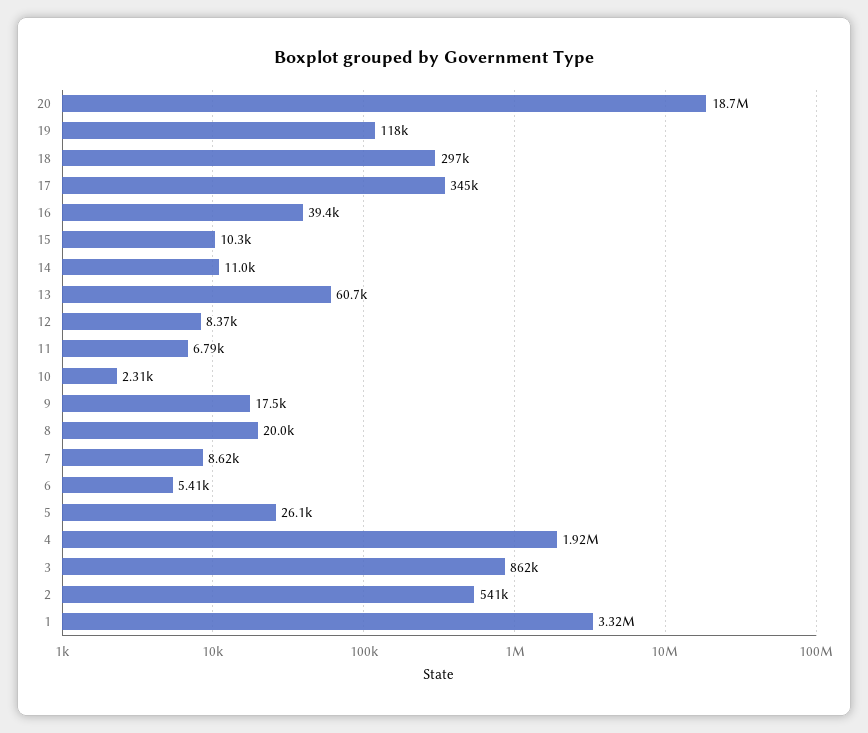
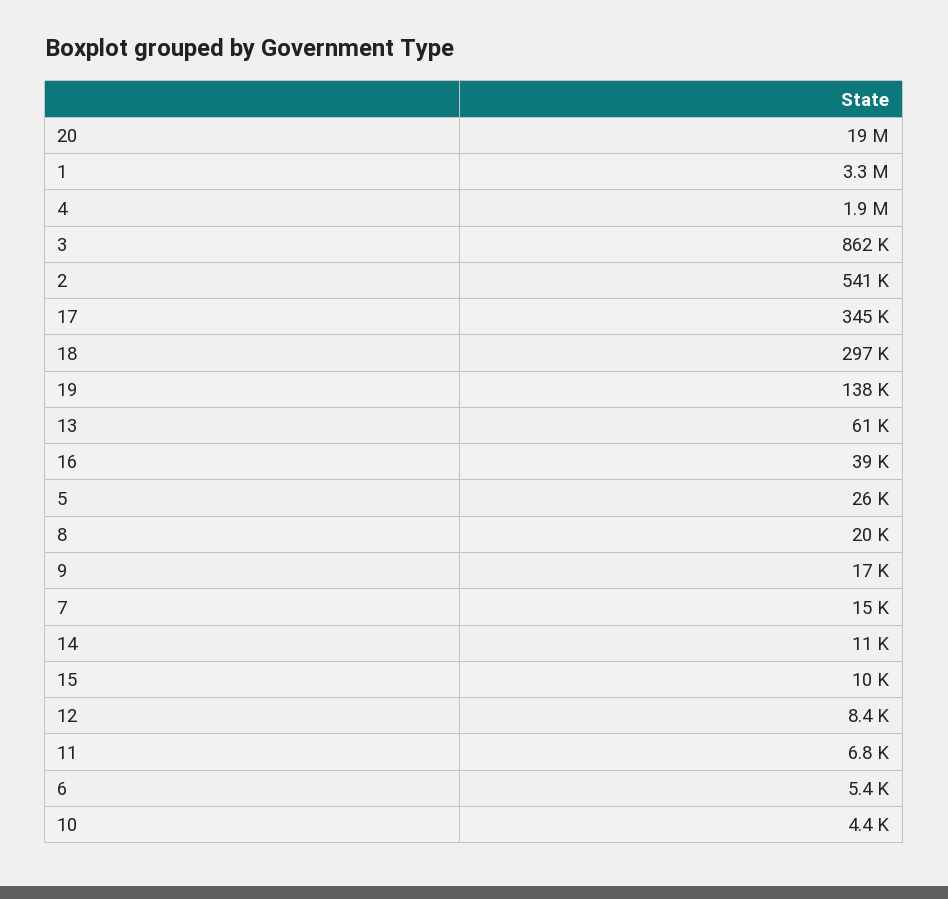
  {
    "20": 18700000,
-   "19": 118000,
+   "19": 138000,
    "18": 297000,
    "17": 345000,
    "16": 39400,
    "15": 10300,
    "14": 11000,
    "13": 60700,
    "12": 8370,
    "11": 6790,
-   "10": 2310,
+   "10": 4400,
    "9": 17500,
    "8": 20000,
-   "7": 8620,
+   "7": 15000,
    "6": 5410,
    "5": 26100,
    "4": 1920000,
    "3": 862000,
    "2": 541000,
    "1": 3320000
  }

